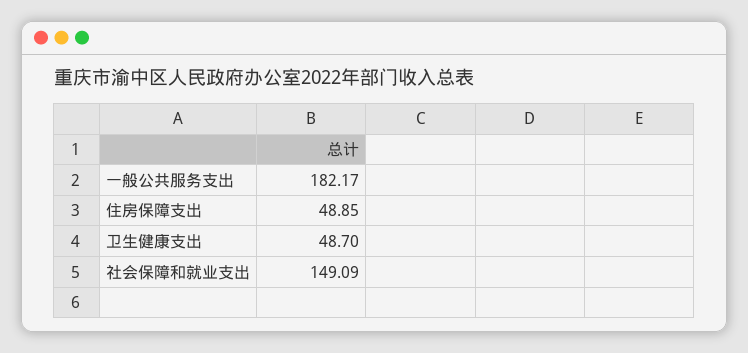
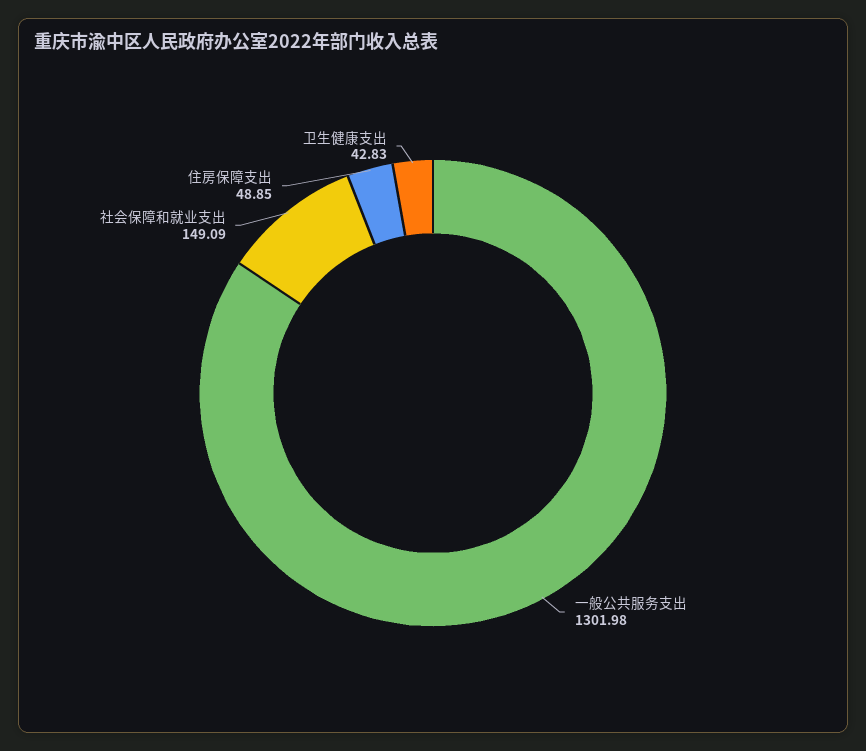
  {
-   "一般公共服务支出": 182.17,
+   "一般公共服务支出": 1301.98,
    "住房保障支出": 48.85,
-   "卫生健康支出": 48.7,
+   "卫生健康支出": 42.83,
    "社会保障和就业支出": 149.09
  }

